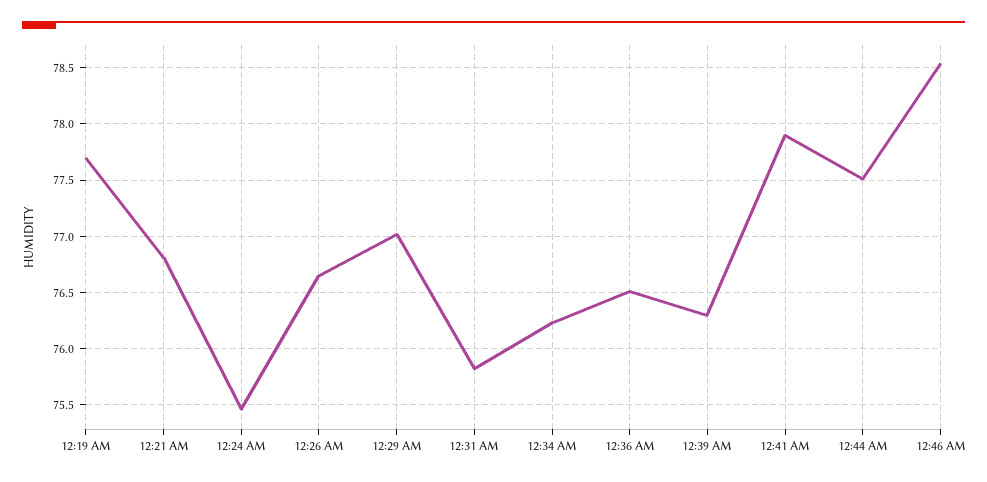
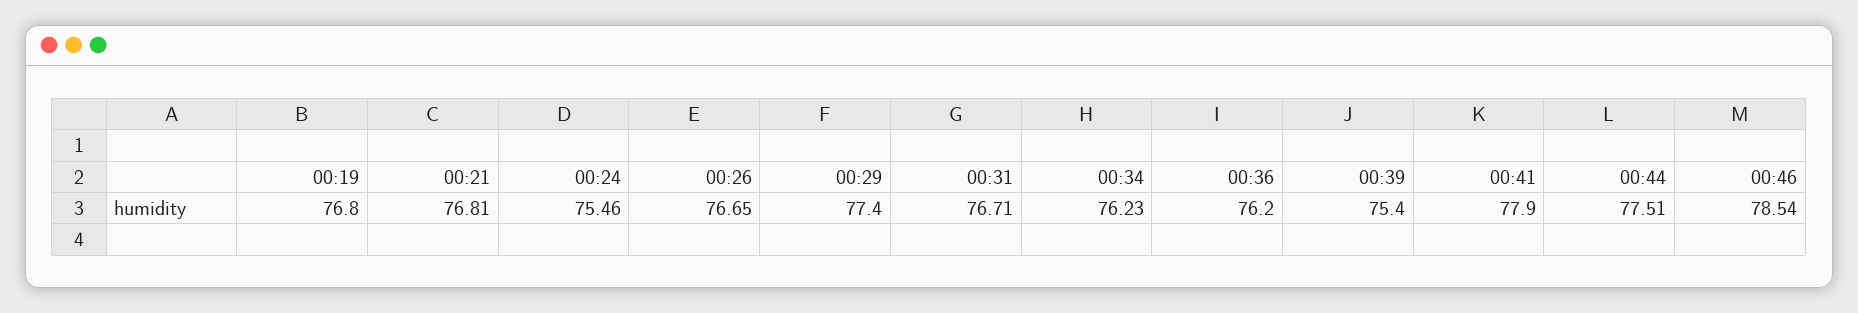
  {
-   "12:19 AM": 77.7,
+   "12:19 AM": 76.8,
    "12:21 AM": 76.81,
    "12:24 AM": 75.46,
    "12:26 AM": 76.65,
-   "12:29 AM": 77,
+   "12:29 AM": 77.4,
-   "12:31 AM": 75.8,
+   "12:31 AM": 76.71,
    "12:34 AM": 76.23,
-   "12:36 AM": 76.5,
+   "12:36 AM": 76.2,
-   "12:39 AM": 76.3,
+   "12:39 AM": 75.4,
    "12:41 AM": 77.9,
    "12:44 AM": 77.51,
    "12:46 AM": 78.54
  }

